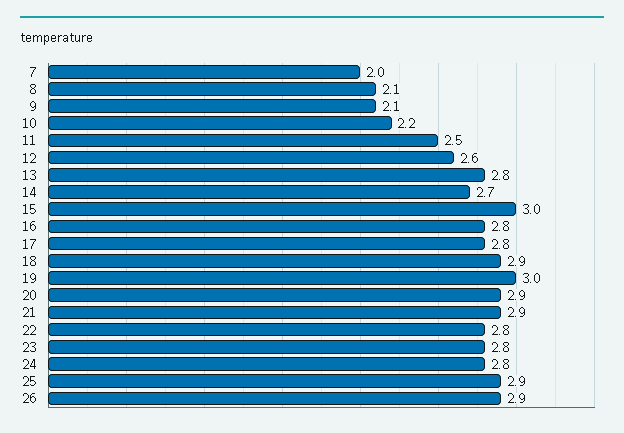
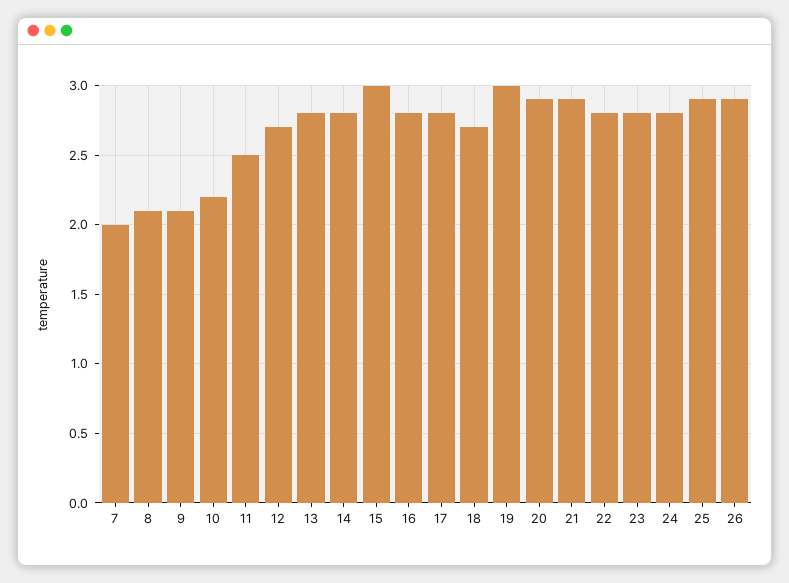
  {
    "7": 2,
    "8": 2.1,
    "9": 2.1,
    "10": 2.2,
    "11": 2.5,
-   "12": 2.6,
+   "12": 2.7,
    "13": 2.8,
-   "14": 2.7,
+   "14": 2.8,
    "15": 3,
    "16": 2.8,
    "17": 2.8,
-   "18": 2.9,
+   "18": 2.7,
    "19": 3,
    "20": 2.9,
    "21": 2.9,
    "22": 2.8,
    "23": 2.8,
    "24": 2.8,
    "25": 2.9,
    "26": 2.9
  }

